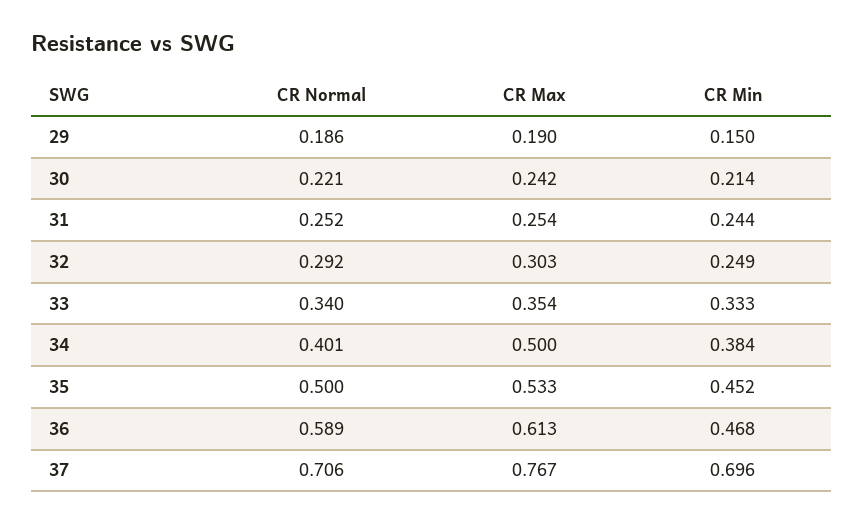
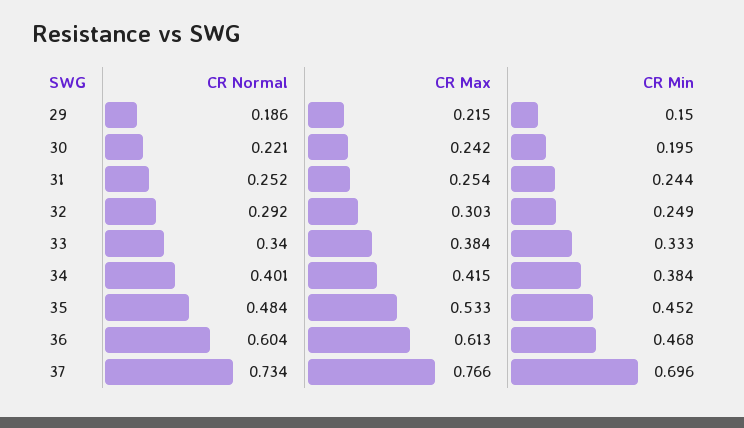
  {
    "CR Normal": {
      "29": 0.186,
      "30": 0.221,
      "31": 0.252,
      "32": 0.292,
      "33": 0.34,
      "34": 0.401,
-     "35": 0.5,
+     "35": 0.484,
-     "36": 0.589,
+     "36": 0.604,
-     "37": 0.706
+     "37": 0.734
    },
    "CR Max": {
-     "29": 0.19,
+     "29": 0.215,
      "30": 0.242,
      "31": 0.254,
      "32": 0.303,
-     "33": 0.354,
+     "33": 0.384,
-     "34": 0.5,
+     "34": 0.415,
      "35": 0.533,
      "36": 0.613,
-     "37": 0.767
+     "37": 0.766
    },
    "CR Min": {
      "29": 0.15,
-     "30": 0.214,
+     "30": 0.195,
      "31": 0.244,
      "32": 0.249,
      "33": 0.333,
      "34": 0.384,
      "35": 0.452,
      "36": 0.468,
      "37": 0.696
    }
  }

